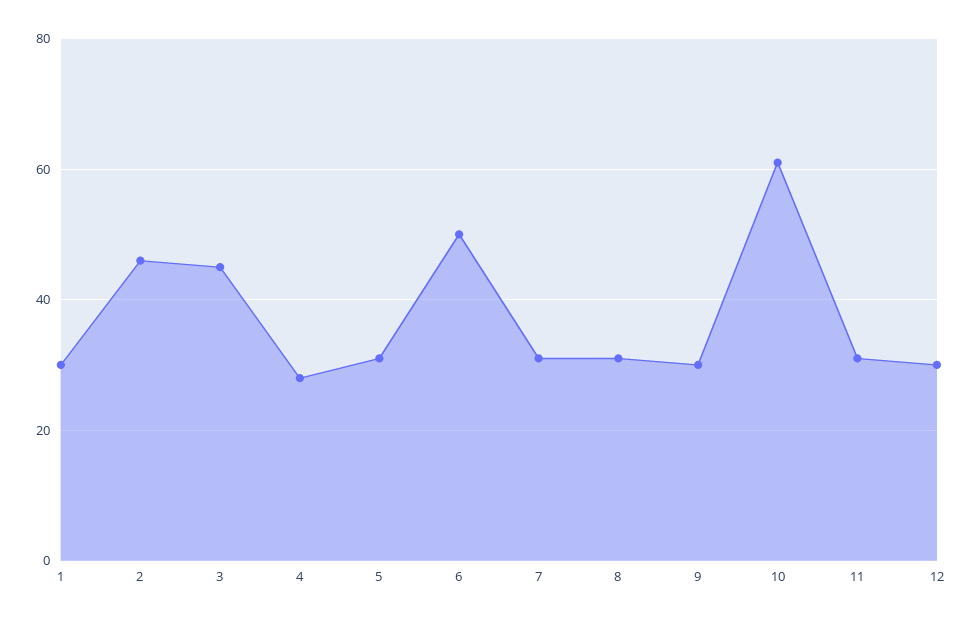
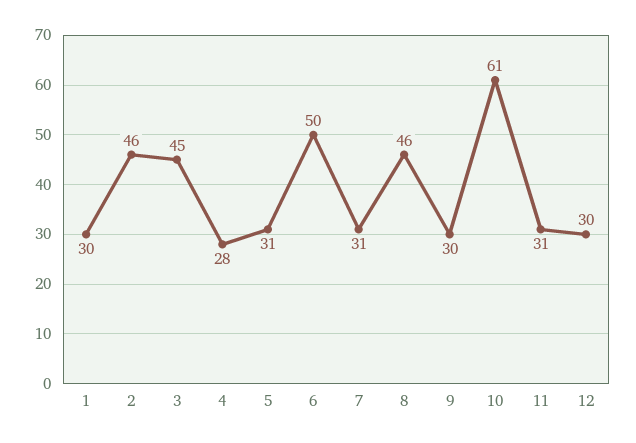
  {
    "1": 30,
    "2": 46,
    "3": 45,
    "4": 28,
    "5": 31,
    "6": 50,
    "7": 31,
-   "8": 30,
+   "8": 46,
    "9": 30,
    "10": 61,
    "11": 31,
    "12": 30
  }

